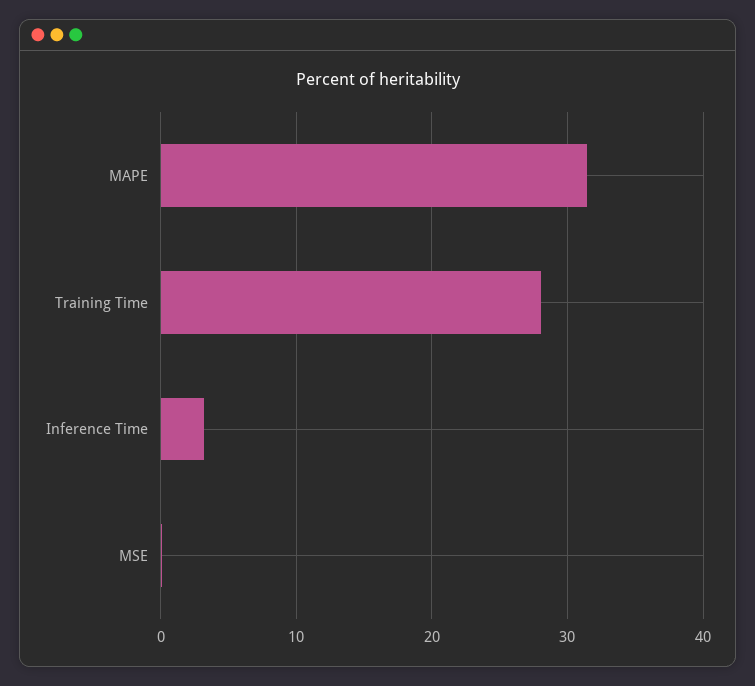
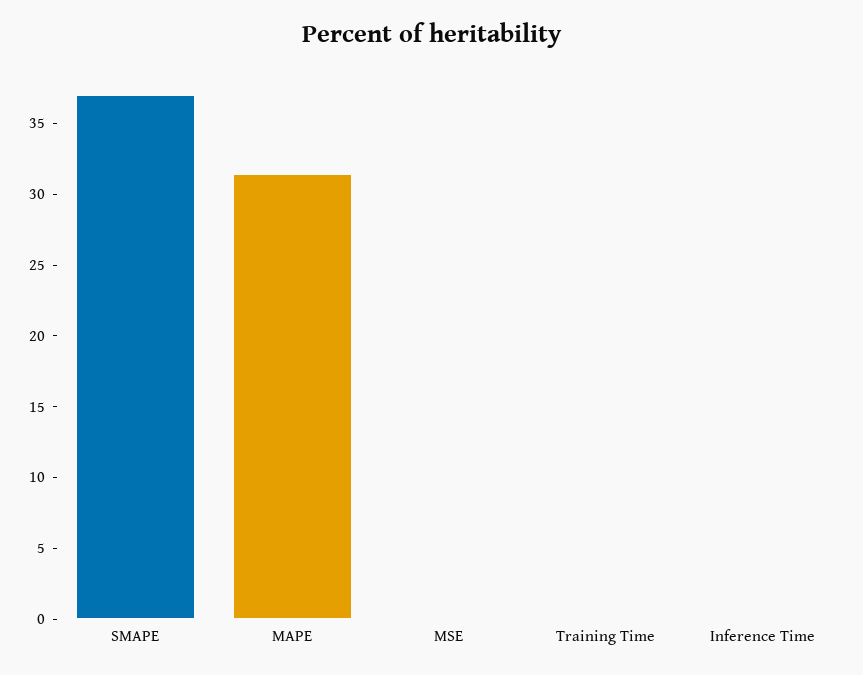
  {
    "MAPE": 31,
-   "Training Time": 28,
+   "Training Time": 0,
-   "Inference Time": 3,
+   "Inference Time": 0,
-   "MSE": 0
+   "MSE": 0,
+   "SMAPE": 37
  }

